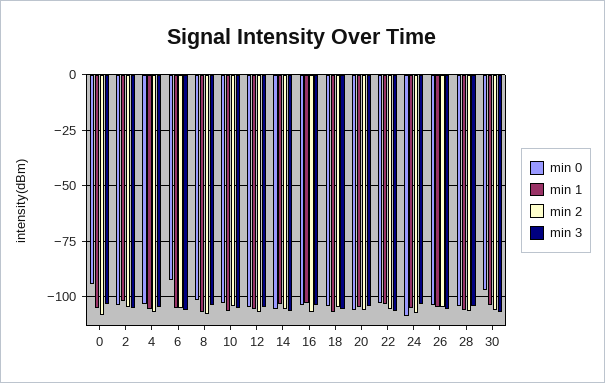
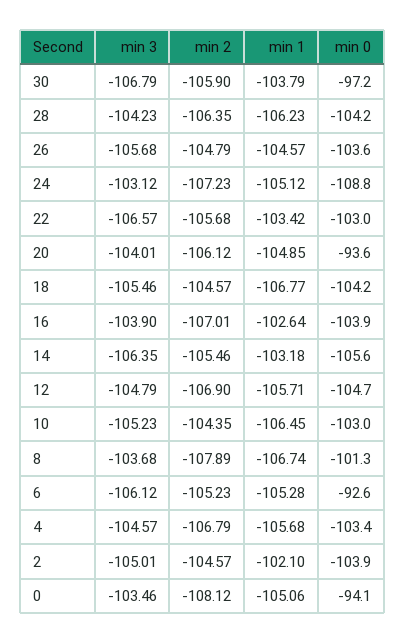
  {
    "min 0": {
      "0": -94.1,
      "2": -103.9,
      "4": -103.4,
      "6": -92.6,
      "8": -101.3,
      "10": -103,
      "12": -104.7,
      "14": -105.6,
      "16": -103.9,
      "18": -104.2,
-     "20": -105,
+     "20": -93.6,
      "22": -103,
      "24": -108.8,
      "26": -103.6,
      "28": -104.2,
      "30": -97.2
    },
    "min 1": {
      "0": -105.06,
      "2": -102.1,
      "4": -105.68,
      "6": -105.28,
      "8": -106.74,
      "10": -106.45,
      "12": -105.71,
      "14": -103.18,
      "16": -102.64,
      "18": -106.77,
      "20": -104.85,
      "22": -103.42,
      "24": -105.12,
      "26": -104.57,
      "28": -106.23,
      "30": -103.79
    },
    "min 2": {
      "0": -108.12,
      "2": -104.57,
      "4": -106.79,
      "6": -105.23,
      "8": -107.89,
      "10": -104.35,
      "12": -106.9,
      "14": -105.46,
      "16": -107.01,
      "18": -104.57,
      "20": -106.12,
      "22": -105.68,
      "24": -107.23,
      "26": -104.79,
      "28": -106.35,
      "30": -105.9
    },
    "min 3": {
      "0": -103.46,
      "2": -105.01,
      "4": -104.57,
      "6": -106.12,
      "8": -103.68,
      "10": -105.23,
      "12": -104.79,
      "14": -106.35,
      "16": -103.9,
      "18": -105.46,
      "20": -104.01,
      "22": -106.57,
      "24": -103.12,
      "26": -105.68,
      "28": -104.23,
      "30": -106.79
    }
  }

